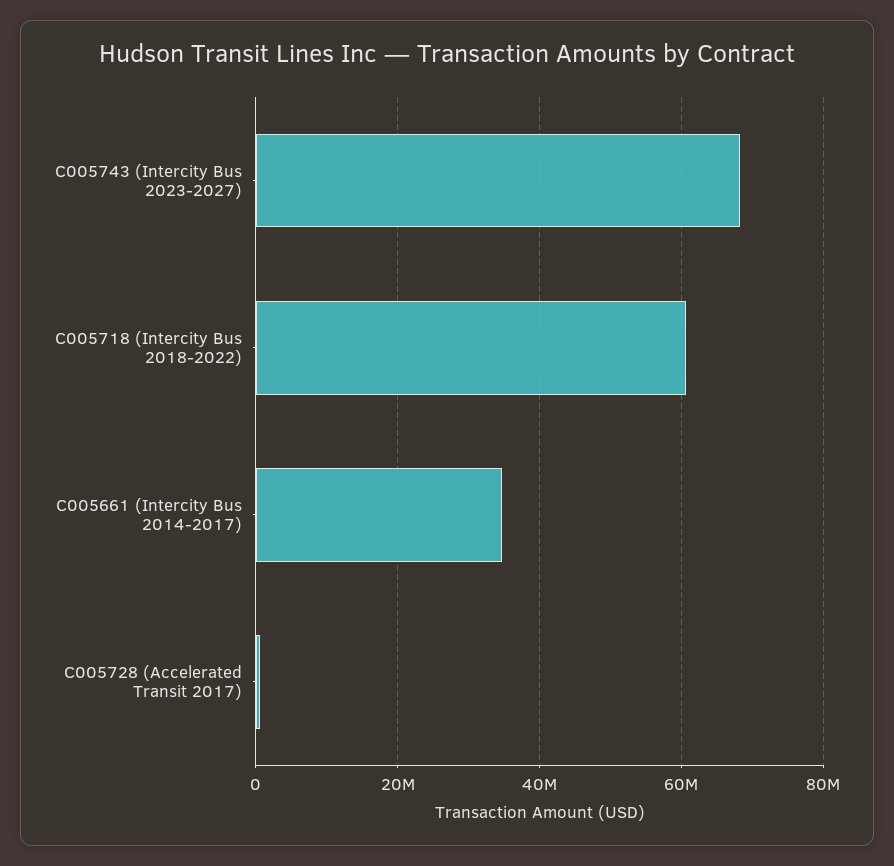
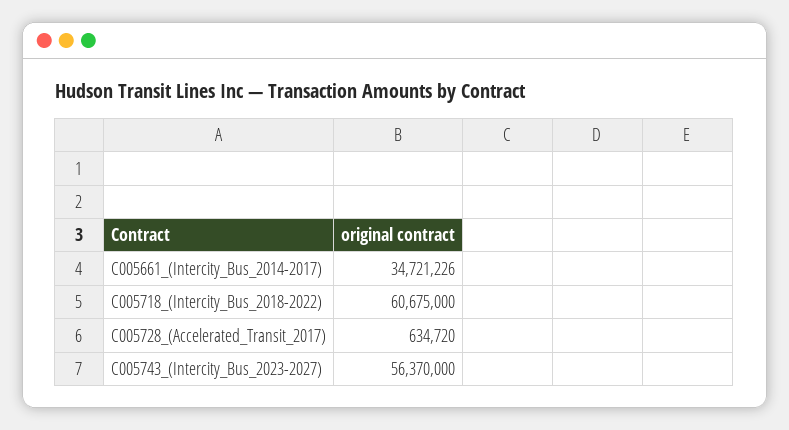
  {
-   "C005743 (Intercity Bus 2023-2027)": 68000000,
+   "C005743 (Intercity Bus 2023-2027)": 56370000,
    "C005718 (Intercity Bus 2018-2022)": 60675000,
    "C005661 (Intercity Bus 2014-2017)": 34721226,
    "C005728 (Accelerated Transit 2017)": 634720
  }

